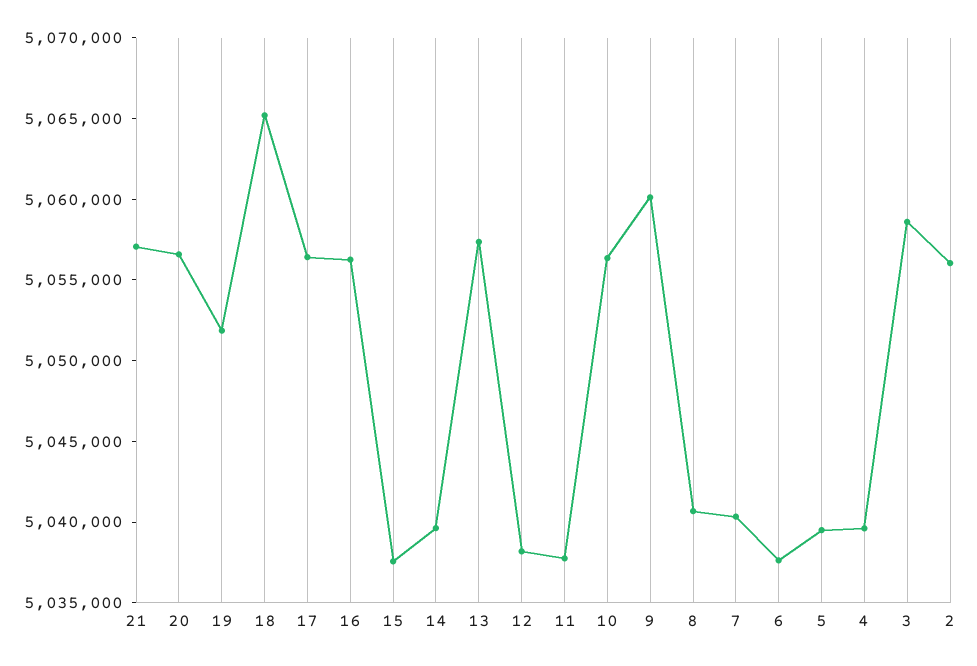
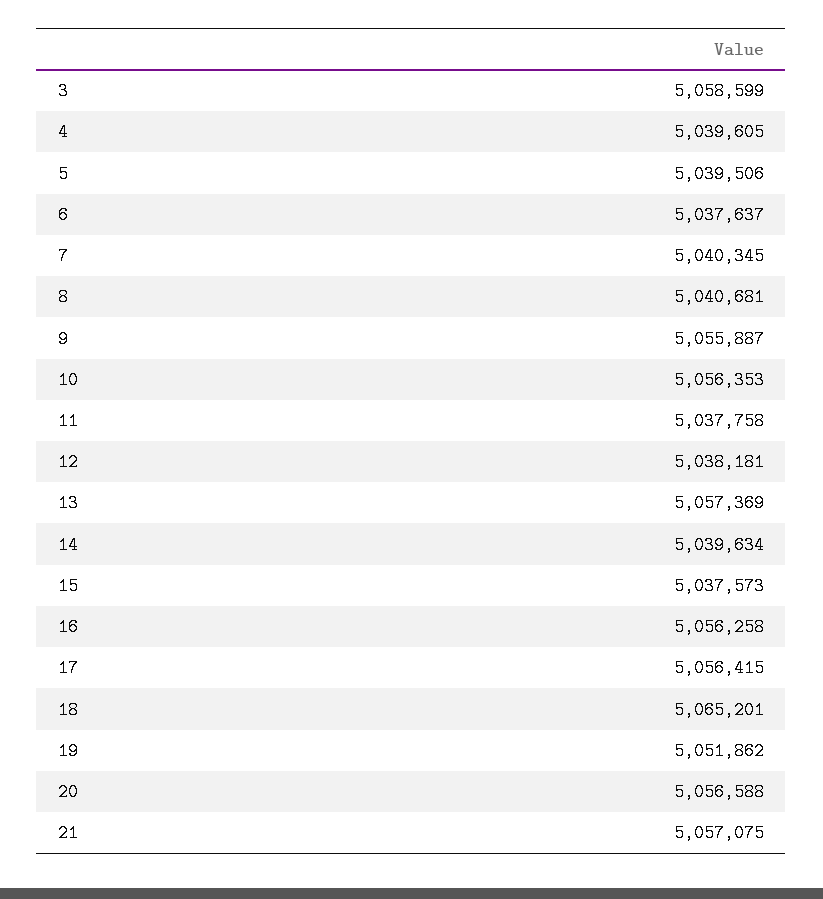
  {
    "21": 5057075,
    "20": 5056588,
    "19": 5051862,
    "18": 5065201,
    "17": 5056415,
    "16": 5056258,
    "15": 5037573,
    "14": 5039634,
    "13": 5057369,
    "12": 5038181,
    "11": 5037758,
    "10": 5056353,
-   "9": 5060000,
+   "9": 5055887,
    "8": 5040681,
    "7": 5040345,
    "6": 5037637,
    "5": 5039506,
    "4": 5039605,
-   "3": 5058599,
+   "3": 5058599
-   "2": 5056000
  }

